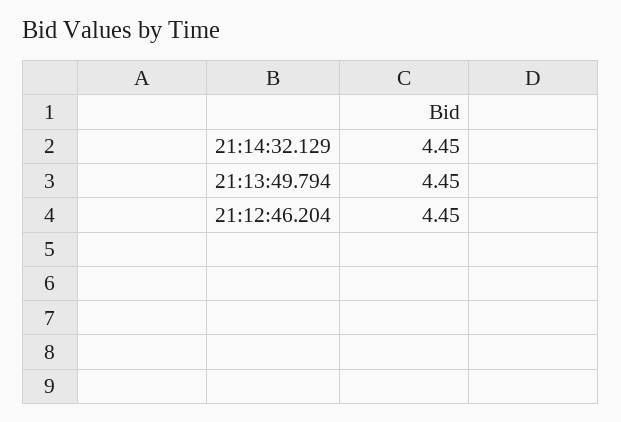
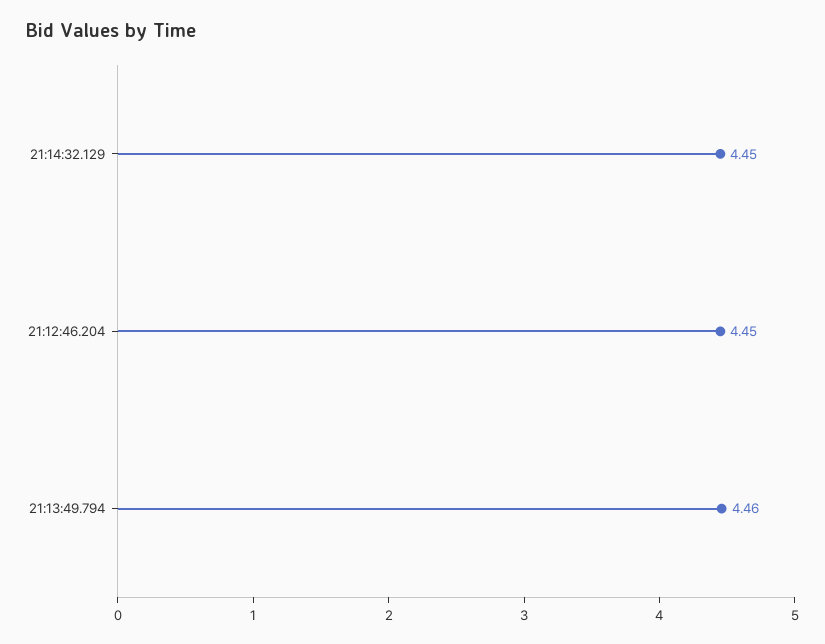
  {
    "21:14:32.129": 4.45,
-   "21:13:49.794": 4.45,
+   "21:13:49.794": 4.46,
    "21:12:46.204": 4.45
  }

